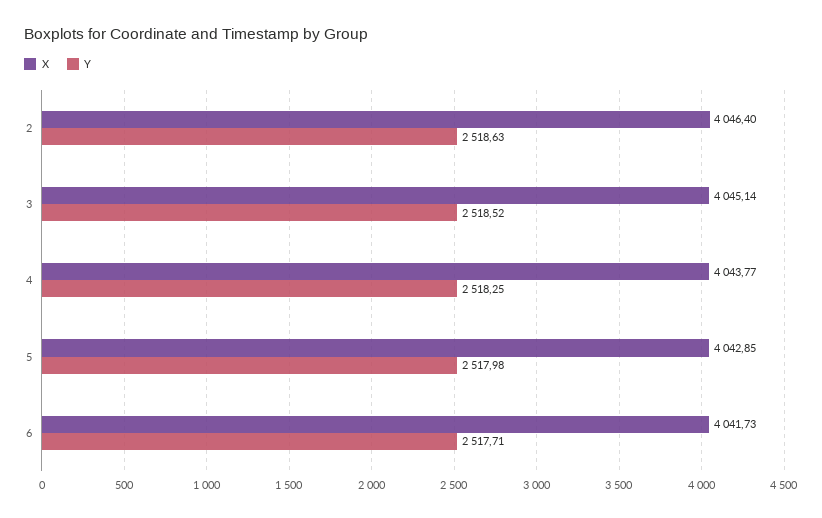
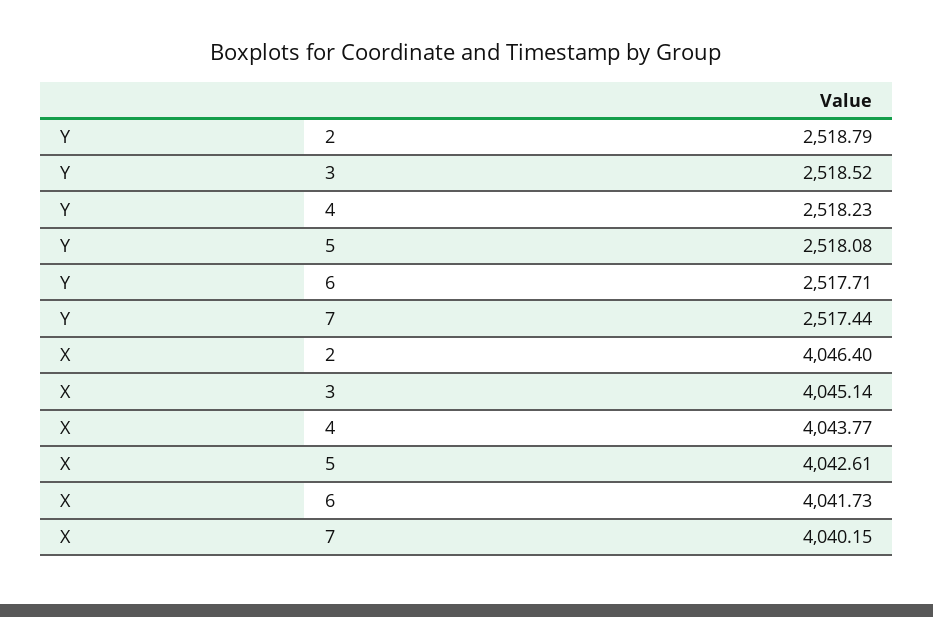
  {
    "X": {
      "2": 4046.4,
      "3": 4045.14,
      "4": 4043.77,
-     "5": 4042.85,
+     "5": 4042.61,
-     "6": 4041.73
+     "6": 4041.73,
+     "7": 4040.15
    },
    "Y": {
-     "2": 2518.63,
+     "2": 2518.79,
      "3": 2518.52,
-     "4": 2518.25,
+     "4": 2518.23,
-     "5": 2517.98,
+     "5": 2518.08,
-     "6": 2517.71
+     "6": 2517.71,
+     "7": 2517.44
    }
  }

